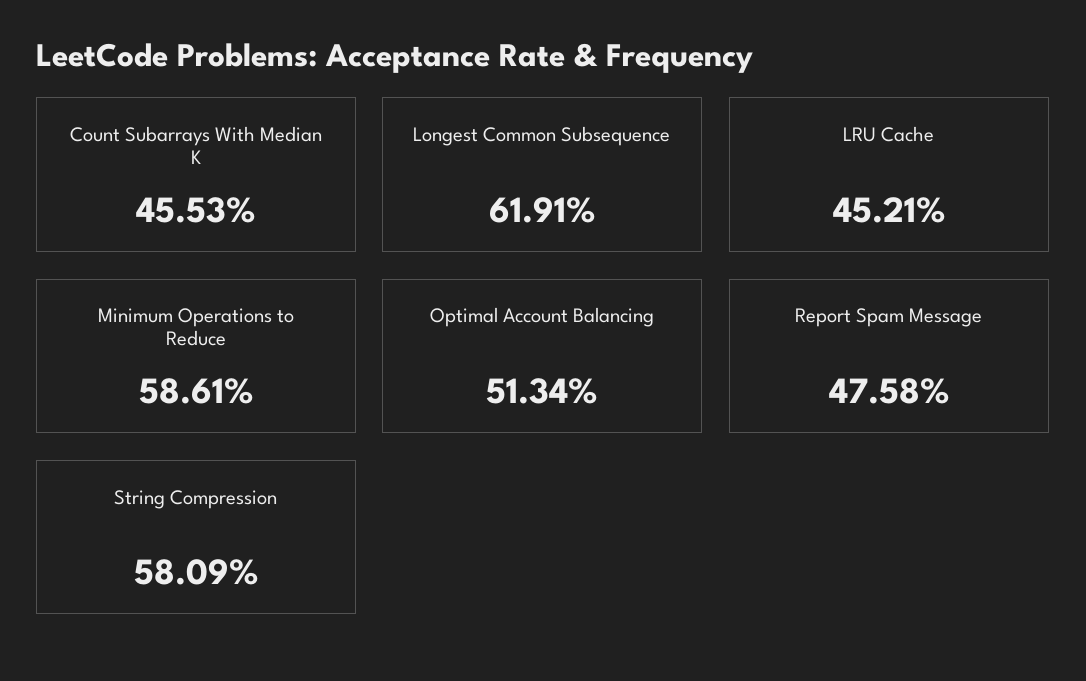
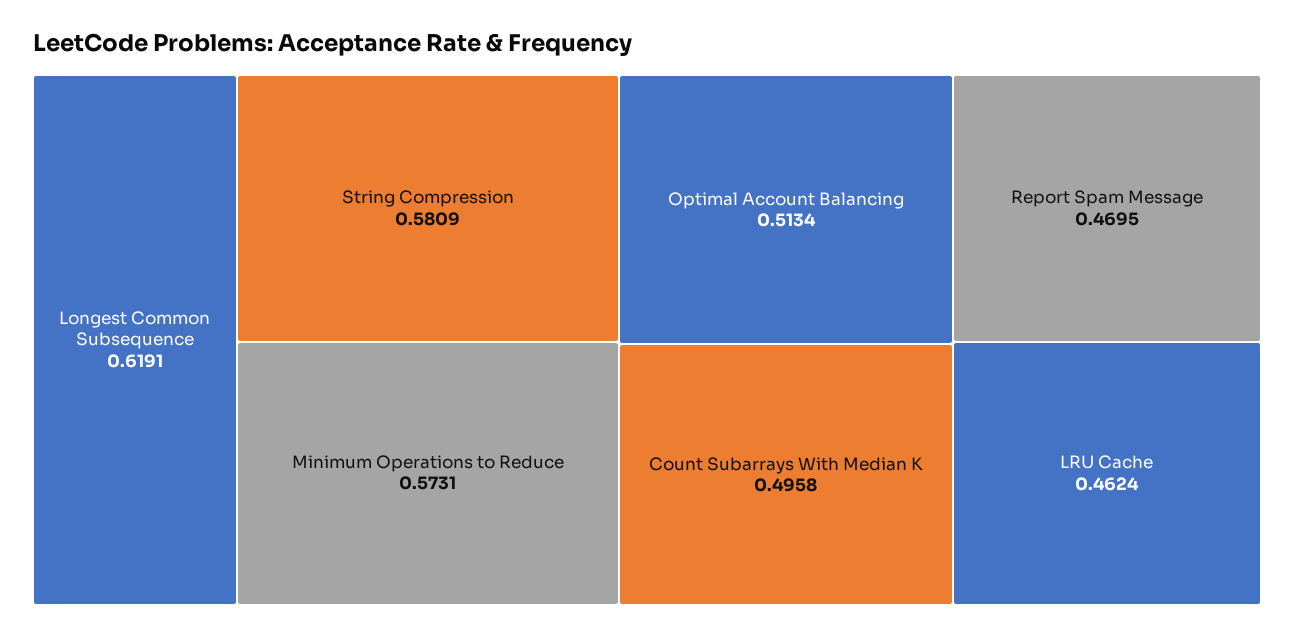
  {
-   "Count Subarrays With Median K": 0.4553,
+   "Count Subarrays With Median K": 0.4958,
    "Longest Common Subsequence": 0.6191,
-   "LRU Cache": 0.4521,
+   "LRU Cache": 0.4624,
-   "Minimum Operations to Reduce": 0.5861,
+   "Minimum Operations to Reduce": 0.5731,
    "Optimal Account Balancing": 0.5134,
-   "Report Spam Message": 0.4758,
+   "Report Spam Message": 0.4695,
    "String Compression": 0.5809
  }

